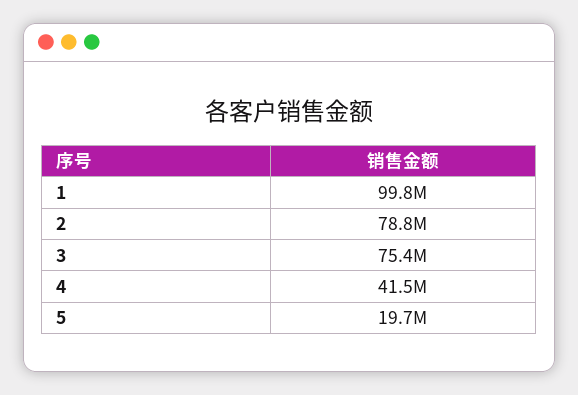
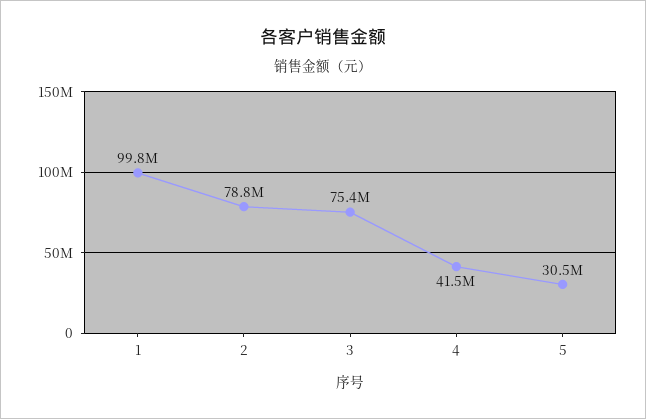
  {
    "1": 99800000,
    "2": 78800000,
    "3": 75400000,
    "4": 41500000,
-   "5": 19700000
+   "5": 30500000
  }

